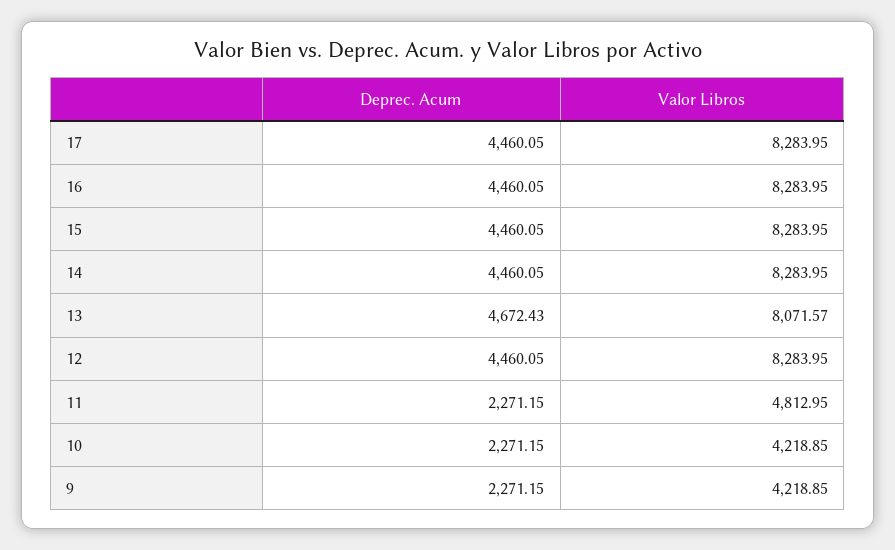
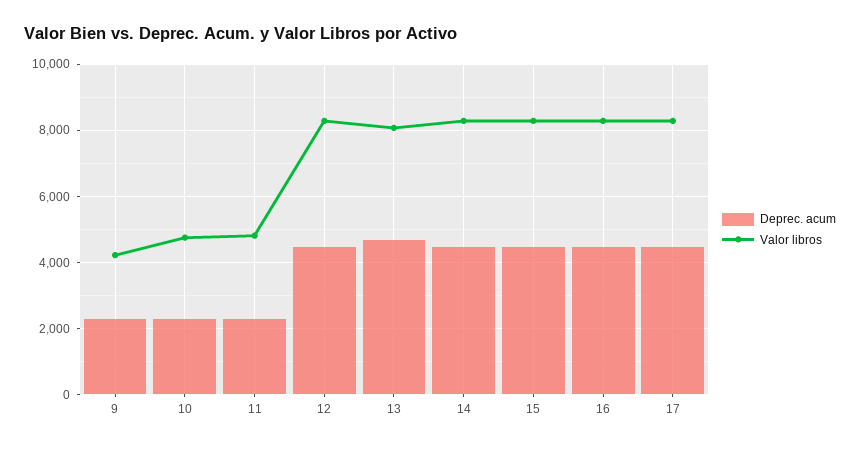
  {
    "Deprec. Acum": {
      "17": 4460.05,
      "16": 4460.05,
      "15": 4460.05,
      "14": 4460.05,
      "13": 4672.43,
      "12": 4460.05,
      "11": 2271.15,
      "10": 2271.15,
      "9": 2271.15
    },
    "Valor Libros": {
      "17": 8283.95,
      "16": 8283.95,
      "15": 8283.95,
      "14": 8283.95,
      "13": 8071.57,
      "12": 8283.95,
      "11": 4812.95,
-     "10": 4218.85,
+     "10": 4800,
      "9": 4218.85
    }
  }

